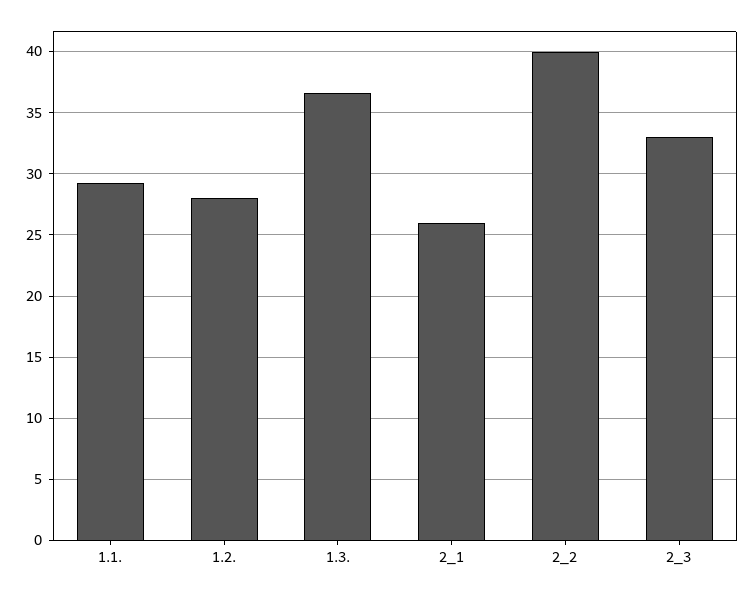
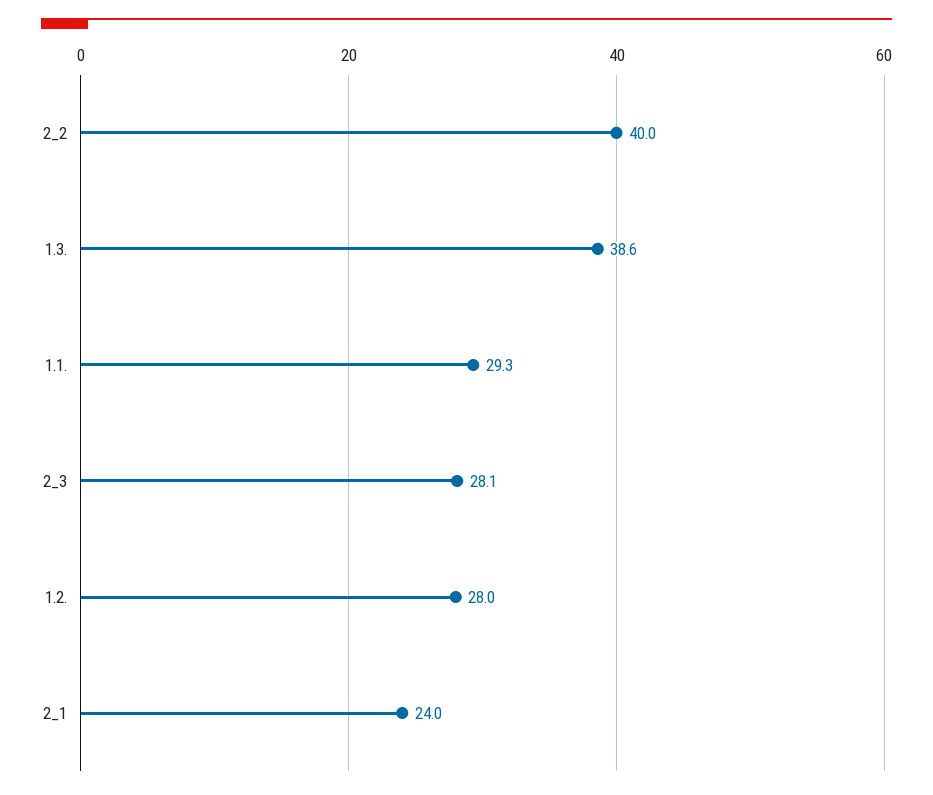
  {
    "1.1.": 29.3,
    "1.2.": 28,
-   "1.3.": 36.5,
+   "1.3.": 38.6,
-   "2_1": 26,
+   "2_1": 24,
    "2_2": 40,
-   "2_3": 33
+   "2_3": 28.1
  }

